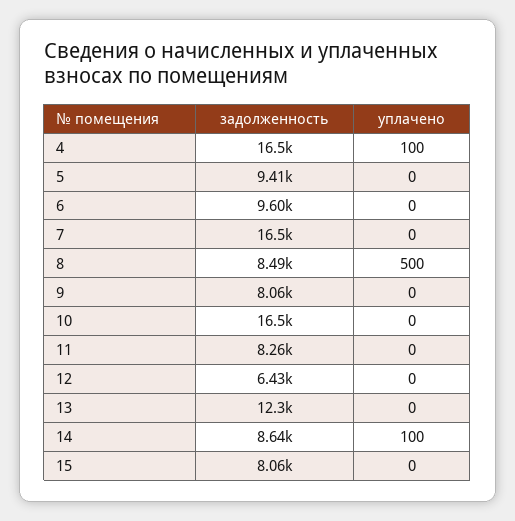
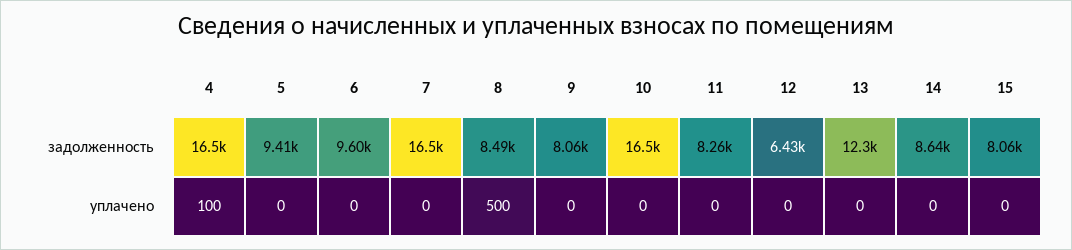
  {
    "задолженность": {
      "4": 16500,
      "5": 9410,
      "6": 9600,
      "7": 16500,
      "8": 8490,
      "9": 8060,
      "10": 16500,
      "11": 8260,
      "12": 6430,
      "13": 12300,
      "14": 8640,
      "15": 8060
    },
    "уплачено": {
      "4": 100,
      "5": 0,
      "6": 0,
      "7": 0,
      "8": 500,
      "9": 0,
      "10": 0,
      "11": 0,
      "12": 0,
      "13": 0,
-     "14": 100,
+     "14": 0,
      "15": 0
    }
  }

